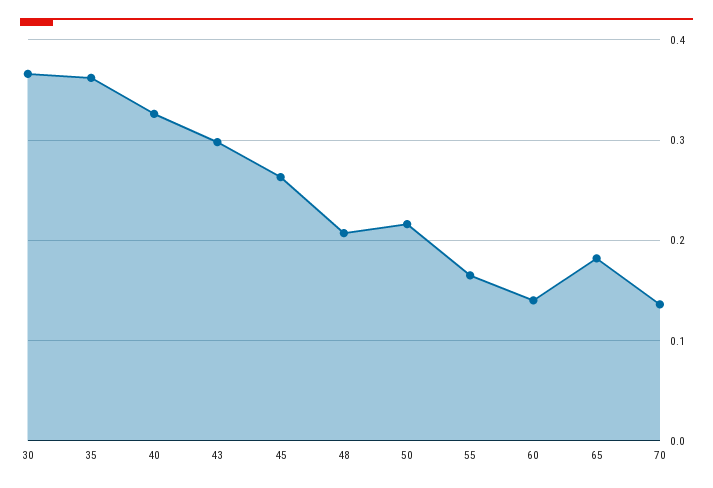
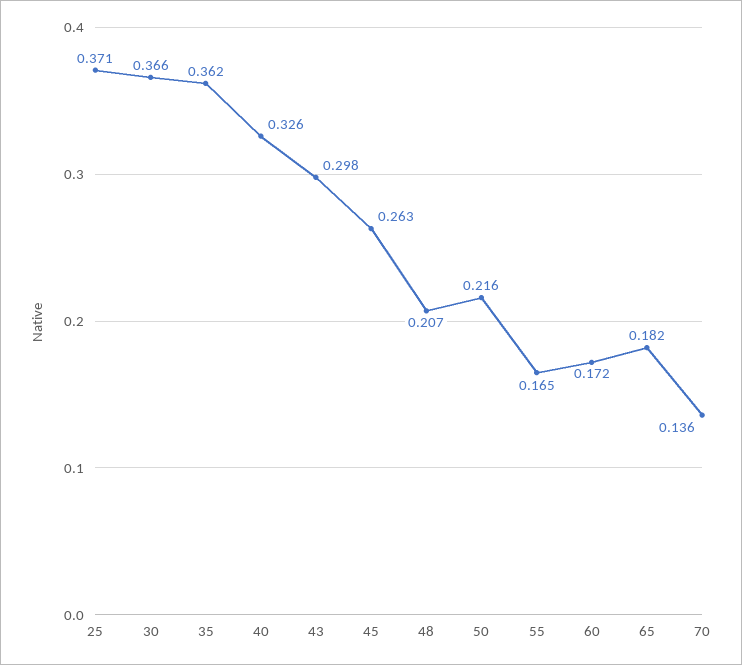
  {
    "30": 0.366,
    "35": 0.362,
    "40": 0.326,
    "43": 0.298,
    "45": 0.263,
    "48": 0.207,
    "50": 0.216,
    "55": 0.165,
-   "60": 0.14,
+   "60": 0.172,
    "65": 0.182,
-   "70": 0.136
+   "70": 0.136,
+   "25": 0.371
  }

